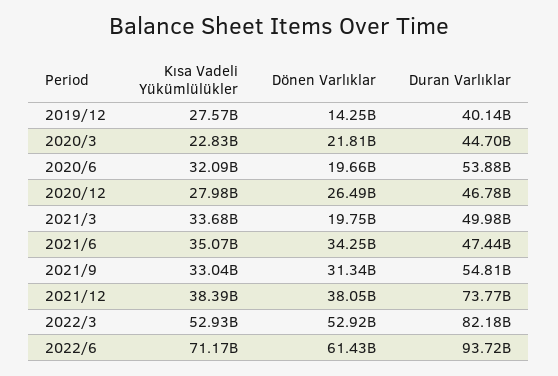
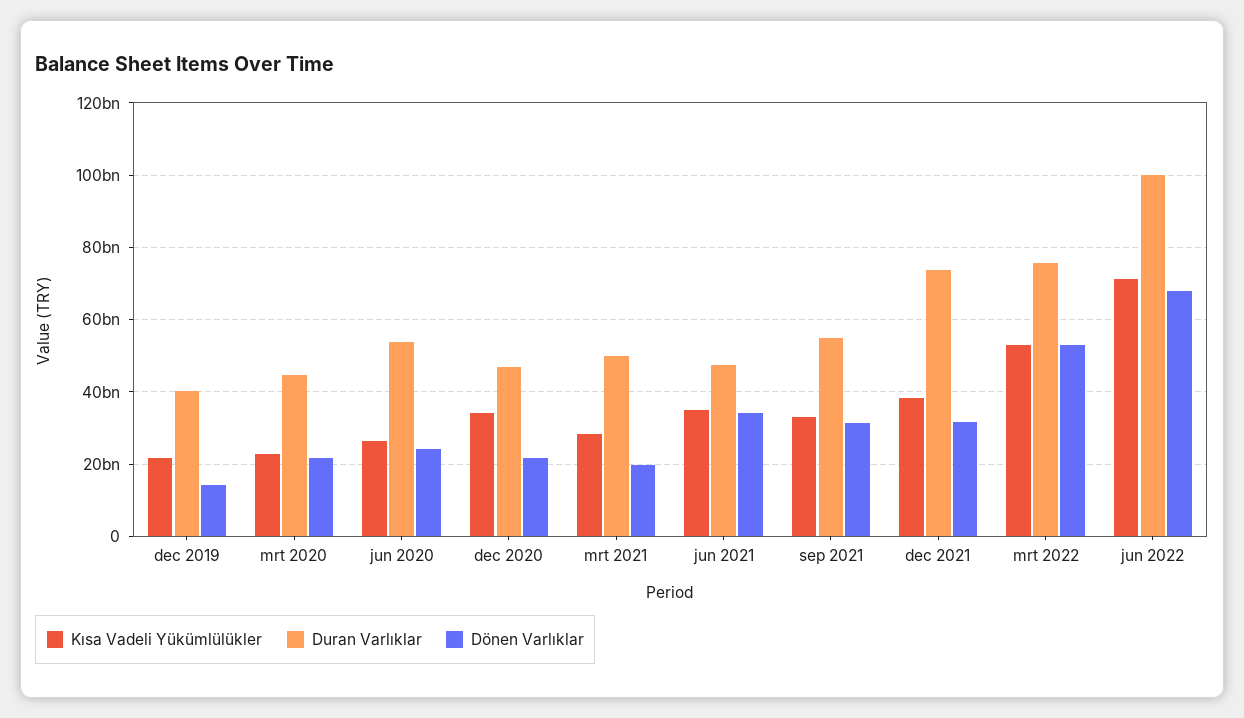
  {
    "Kısa Vadeli Yükümlülükler": {
-     "2019/12": 27570000000,
+     "2019/12": 22000000000,
      "2020/3": 22830000000,
-     "2020/6": 32090000000,
+     "2020/6": 26000000000,
-     "2020/12": 27980000000,
+     "2020/12": 34000000000,
-     "2021/3": 33680000000,
+     "2021/3": 28000000000,
      "2021/6": 35070000000,
      "2021/9": 33040000000,
      "2021/12": 38390000000,
      "2022/3": 52930000000,
      "2022/6": 71170000000
    },
    "Dönen Varlıklar": {
      "2019/12": 14250000000,
      "2020/3": 21810000000,
-     "2020/6": 19660000000,
+     "2020/6": 24000000000,
-     "2020/12": 26490000000,
+     "2020/12": 22000000000,
      "2021/3": 19750000000,
      "2021/6": 34250000000,
      "2021/9": 31340000000,
-     "2021/12": 38050000000,
+     "2021/12": 32000000000,
      "2022/3": 52920000000,
-     "2022/6": 61430000000
+     "2022/6": 68000000000
    },
    "Duran Varlıklar": {
      "2019/12": 40140000000,
      "2020/3": 44700000000,
      "2020/6": 53880000000,
      "2020/12": 46780000000,
      "2021/3": 49980000000,
      "2021/6": 47440000000,
      "2021/9": 54810000000,
      "2021/12": 73770000000,
-     "2022/3": 82180000000,
+     "2022/3": 76000000000,
-     "2022/6": 93720000000
+     "2022/6": 100000000000
    }
  }

